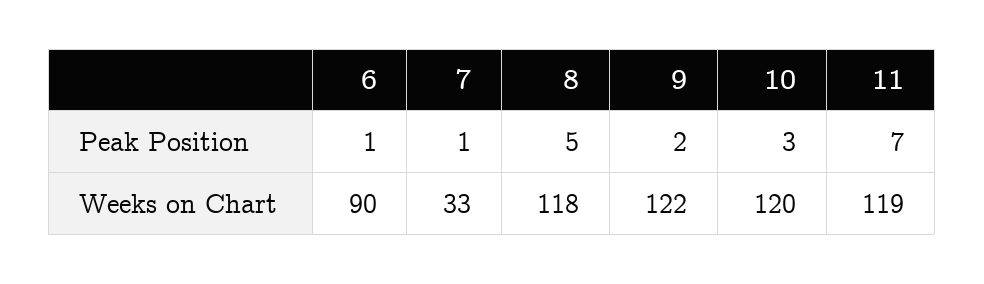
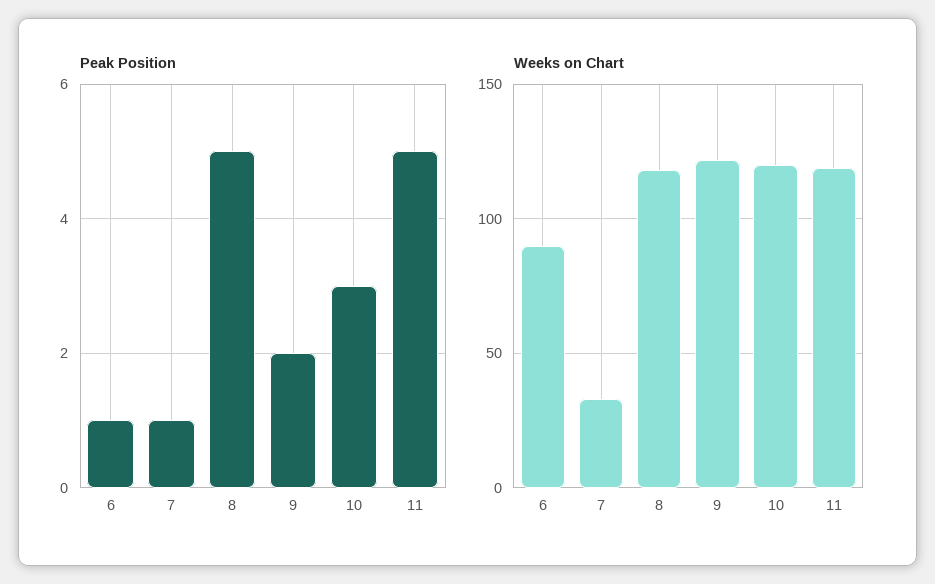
  {
    "Peak Position": {
      "6": 1,
      "7": 1,
      "8": 5,
      "9": 2,
      "10": 3,
-     "11": 7
+     "11": 5
    },
    "Weeks on Chart": {
      "6": 90,
      "7": 33,
      "8": 118,
      "9": 122,
      "10": 120,
      "11": 119
    }
  }

